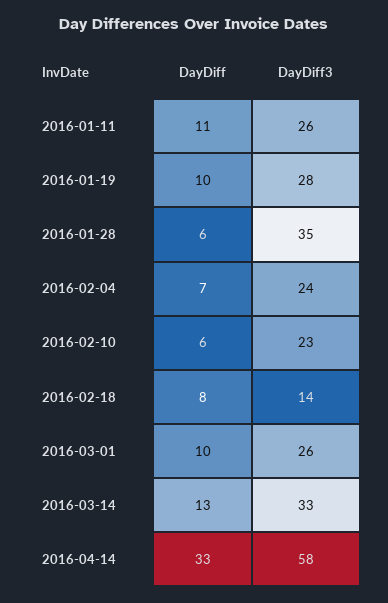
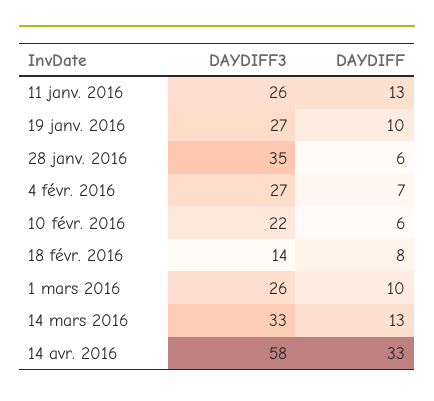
  {
    "DayDiff": {
-     "2016-01-11": 11,
+     "2016-01-11": 13,
      "2016-01-19": 10,
      "2016-01-28": 6,
      "2016-02-04": 7,
      "2016-02-10": 6,
      "2016-02-18": 8,
      "2016-03-01": 10,
      "2016-03-14": 13,
      "2016-04-14": 33
    },
    "DayDiff3": {
      "2016-01-11": 26,
-     "2016-01-19": 28,
+     "2016-01-19": 27,
      "2016-01-28": 35,
-     "2016-02-04": 24,
+     "2016-02-04": 27,
-     "2016-02-10": 23,
+     "2016-02-10": 22,
      "2016-02-18": 14,
      "2016-03-01": 26,
      "2016-03-14": 33,
      "2016-04-14": 58
    }
  }

